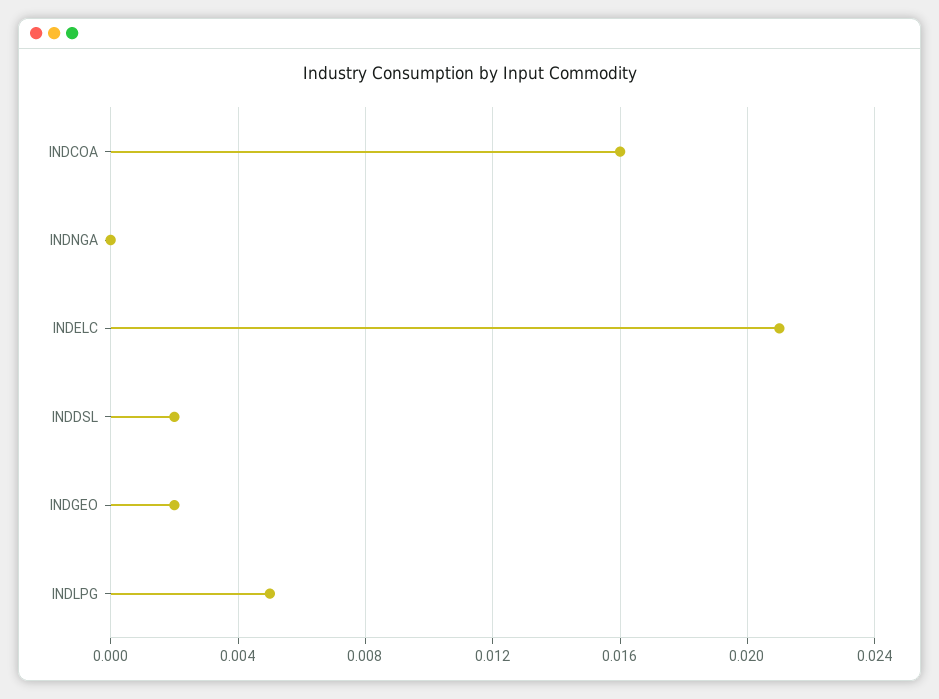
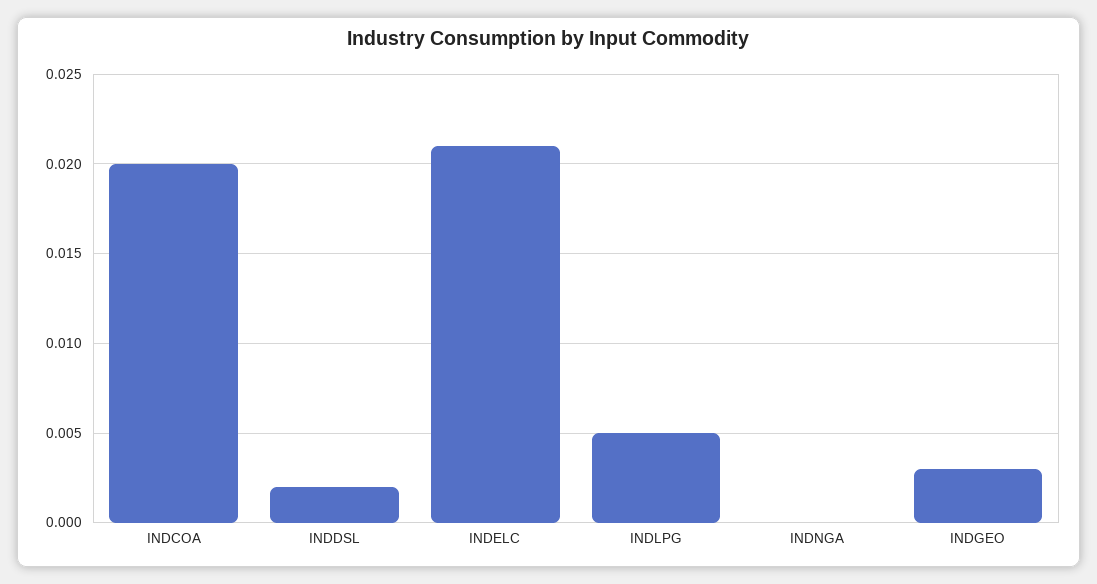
  {
-   "INDCOA": 0.016,
+   "INDCOA": 0.02,
    "INDNGA": 0,
    "INDELC": 0.021,
    "INDDSL": 0.002,
-   "INDGEO": 0.002,
+   "INDGEO": 0.003,
    "INDLPG": 0.005
  }

